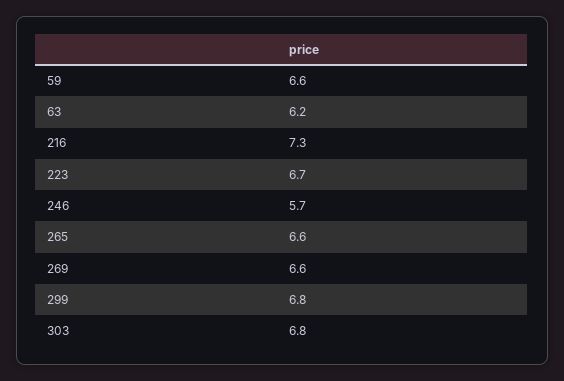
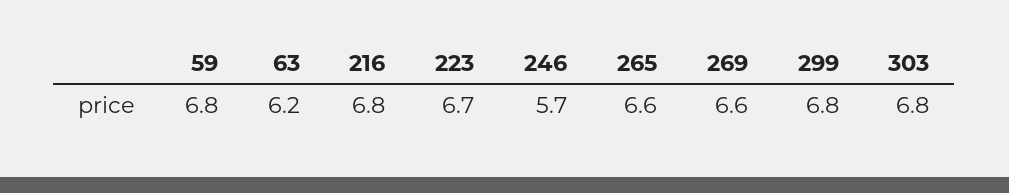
  {
-   "59": 6.6,
+   "59": 6.8,
    "63": 6.2,
-   "216": 7.3,
+   "216": 6.8,
    "223": 6.7,
    "246": 5.7,
    "265": 6.6,
    "269": 6.6,
    "299": 6.8,
    "303": 6.8
  }

